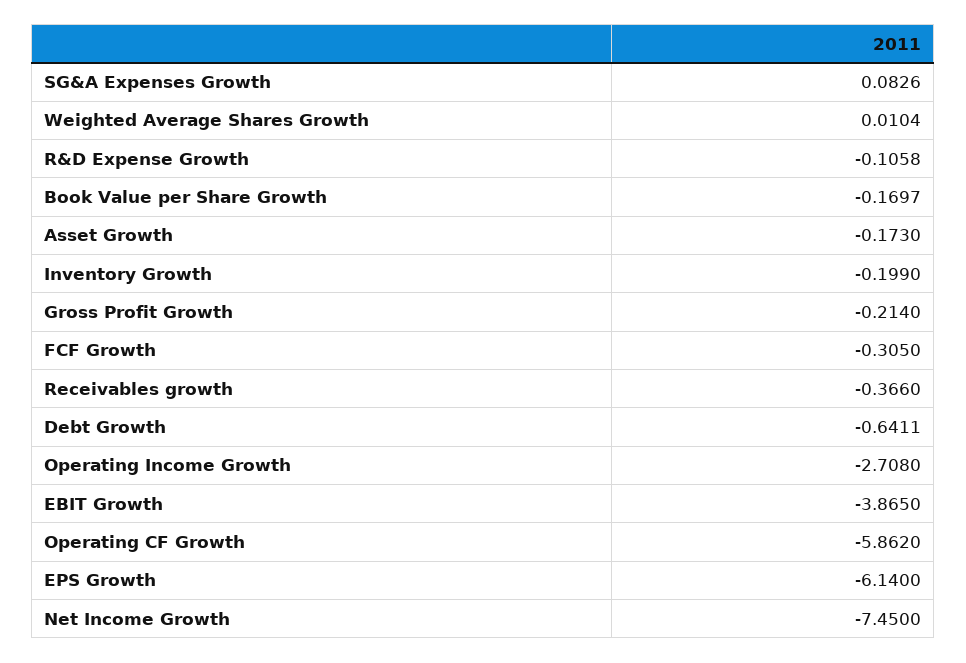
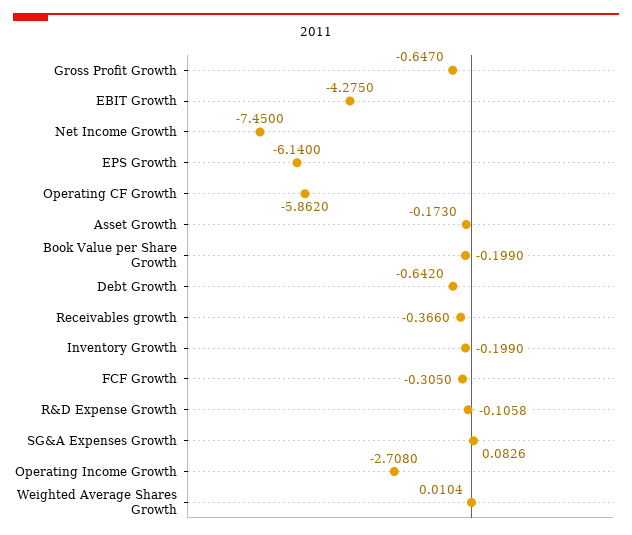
  {
    "SG&A Expenses Growth": 0.0826,
    "Weighted Average Shares Growth": 0.0104,
    "R&D Expense Growth": -0.1058,
-   "Book Value per Share Growth": -0.1697,
+   "Book Value per Share Growth": -0.199,
    "Asset Growth": -0.173,
    "Inventory Growth": -0.199,
-   "Gross Profit Growth": -0.214,
+   "Gross Profit Growth": -0.647,
    "FCF Growth": -0.305,
    "Receivables growth": -0.366,
-   "Debt Growth": -0.6411,
+   "Debt Growth": -0.642,
    "Operating Income Growth": -2.708,
-   "EBIT Growth": -3.865,
+   "EBIT Growth": -4.275,
    "Operating CF Growth": -5.862,
    "EPS Growth": -6.14,
    "Net Income Growth": -7.45
  }

